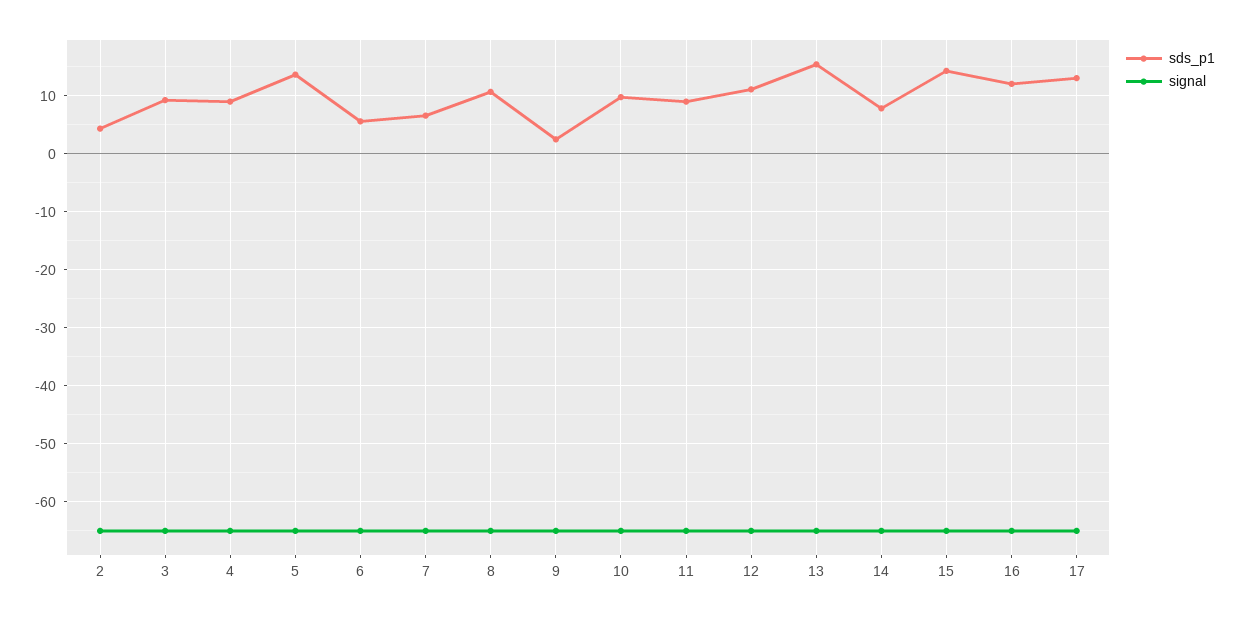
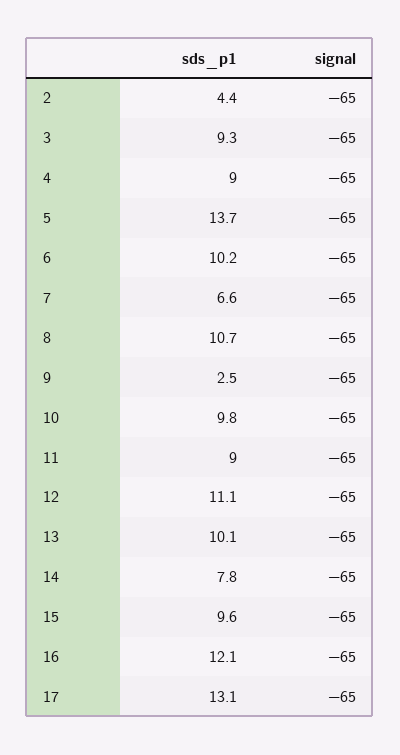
  {
    "sds_p1": {
      "2": 4.4,
      "3": 9.3,
      "4": 9,
      "5": 13.7,
-     "6": 6,
+     "6": 10.2,
      "7": 6.6,
      "8": 10.7,
      "9": 2.5,
      "10": 9.8,
      "11": 9,
      "12": 11.1,
-     "13": 16,
+     "13": 10.1,
      "14": 7.8,
-     "15": 14,
+     "15": 9.6,
      "16": 12.1,
      "17": 13.1
    },
    "signal": {
      "2": -65,
      "3": -65,
      "4": -65,
      "5": -65,
      "6": -65,
      "7": -65,
      "8": -65,
      "9": -65,
      "10": -65,
      "11": -65,
      "12": -65,
      "13": -65,
      "14": -65,
      "15": -65,
      "16": -65,
      "17": -65
    }
  }

